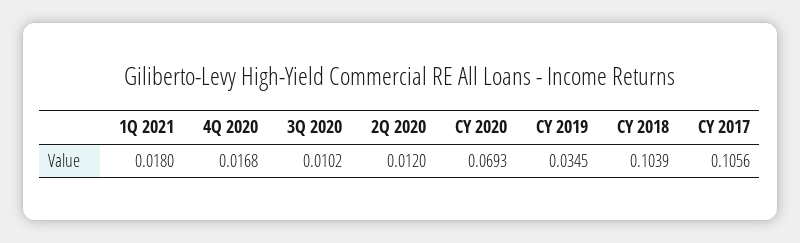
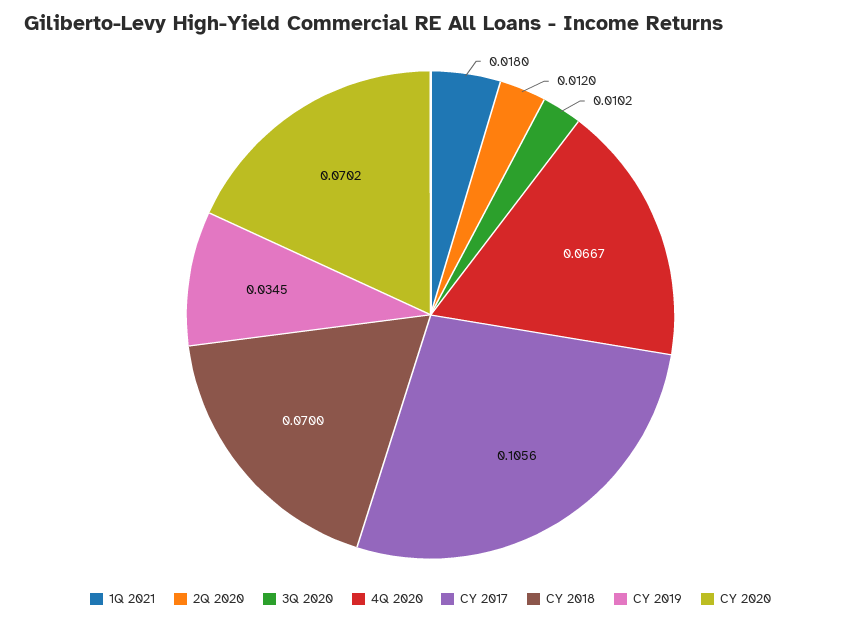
  {
    "1Q 2021": 0.018,
-   "4Q 2020": 0.0168,
+   "4Q 2020": 0.0667,
    "3Q 2020": 0.0102,
    "2Q 2020": 0.012,
-   "CY 2020": 0.0693,
+   "CY 2020": 0.0702,
    "CY 2019": 0.0345,
-   "CY 2018": 0.1039,
+   "CY 2018": 0.07,
    "CY 2017": 0.1056
  }

